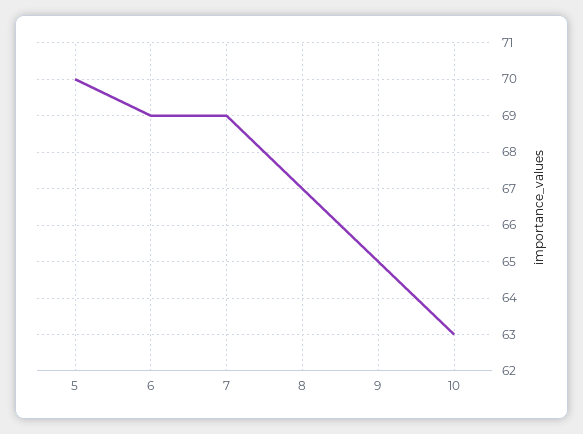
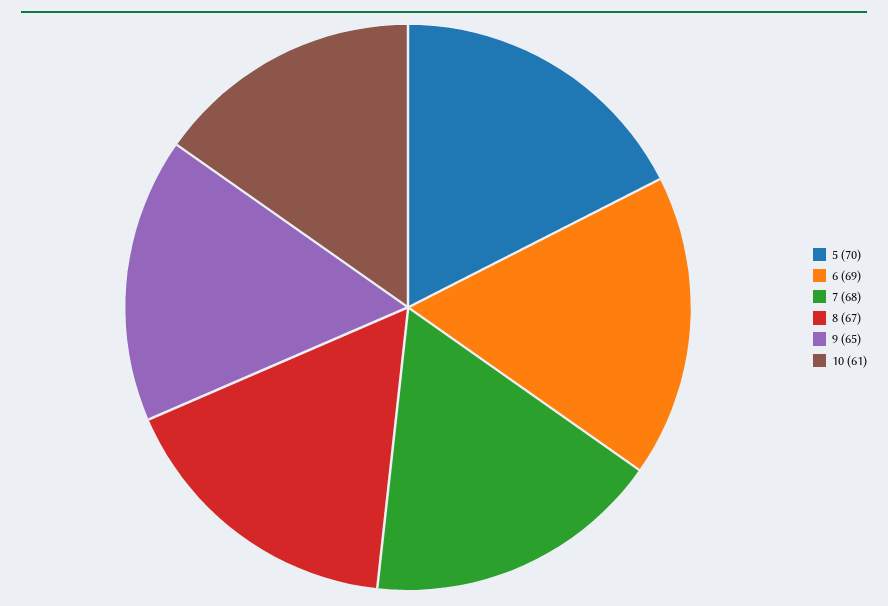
  {
    "5": 70,
    "6": 69,
-   "7": 69,
+   "7": 68,
    "8": 67,
    "9": 65,
-   "10": 63
+   "10": 61
  }

